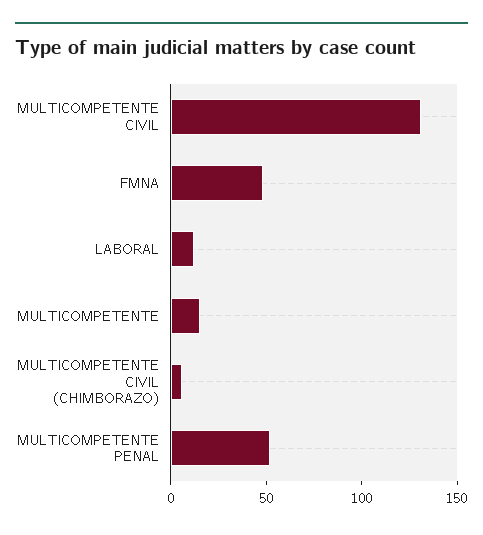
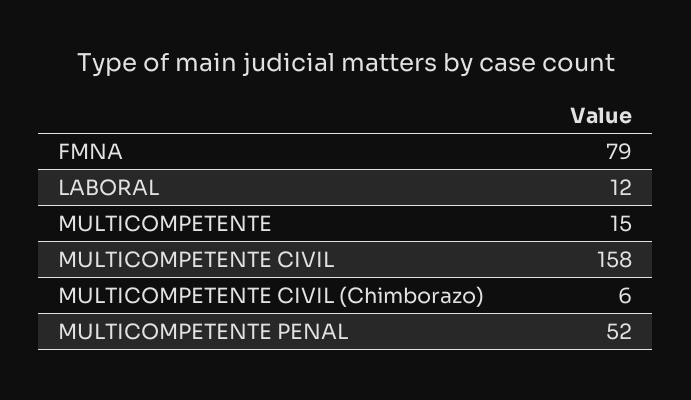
  {
-   "MULTICOMPETENTE CIVIL": 130,
+   "MULTICOMPETENTE CIVIL": 158,
-   "FMNA": 50,
+   "FMNA": 79,
    "LABORAL": 12,
    "MULTICOMPETENTE": 15,
    "MULTICOMPETENTE CIVIL (CHIMBORAZO)": 6,
    "MULTICOMPETENTE PENAL": 52
  }

